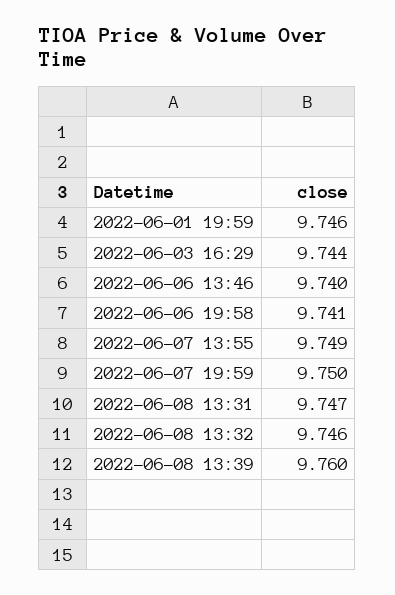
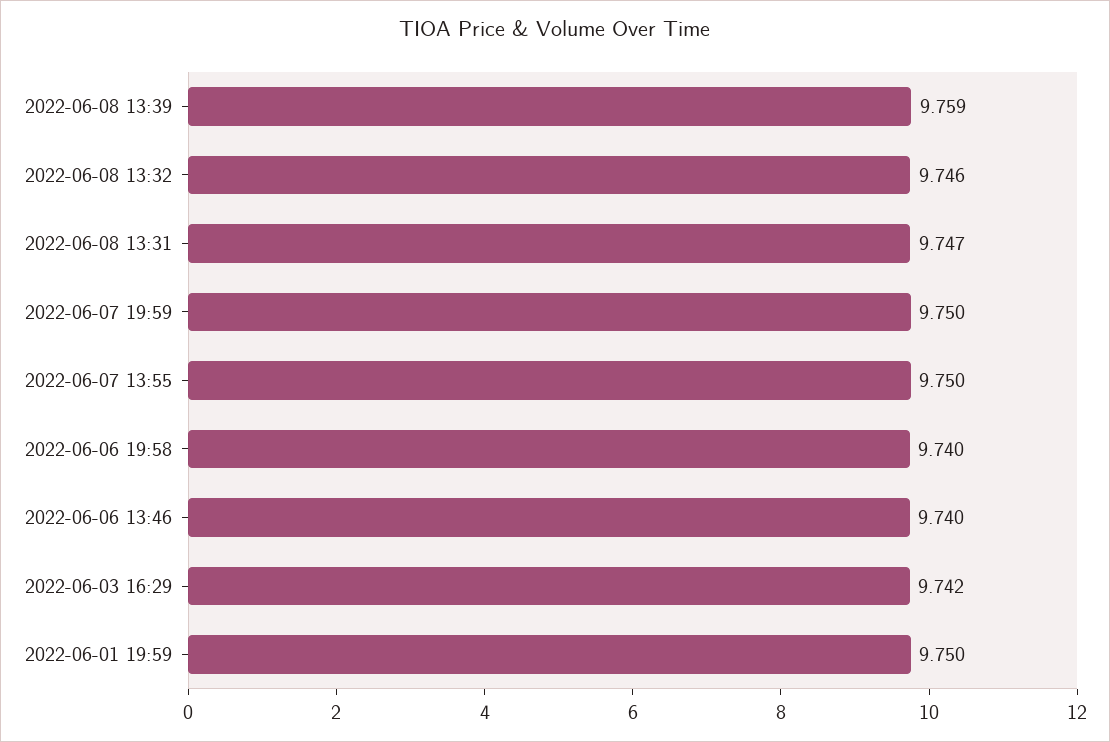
  {
-   "2022-06-01 19:59": 9.746,
+   "2022-06-01 19:59": 9.75,
-   "2022-06-03 16:29": 9.744,
+   "2022-06-03 16:29": 9.742,
    "2022-06-06 13:46": 9.74,
-   "2022-06-06 19:58": 9.741,
+   "2022-06-06 19:58": 9.74,
-   "2022-06-07 13:55": 9.749,
+   "2022-06-07 13:55": 9.75,
    "2022-06-07 19:59": 9.75,
    "2022-06-08 13:31": 9.747,
    "2022-06-08 13:32": 9.746,
-   "2022-06-08 13:39": 9.76
+   "2022-06-08 13:39": 9.759
  }

